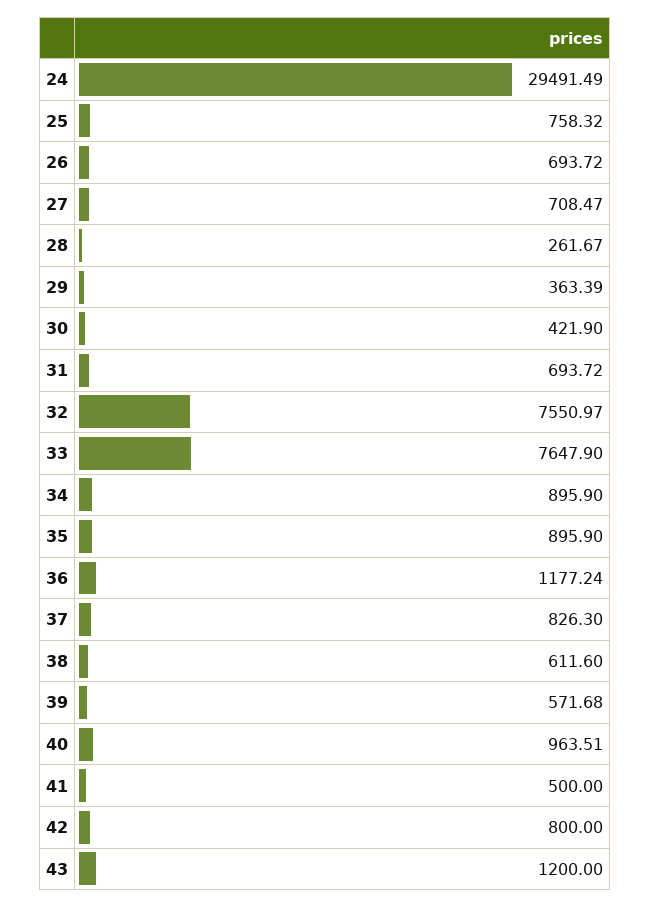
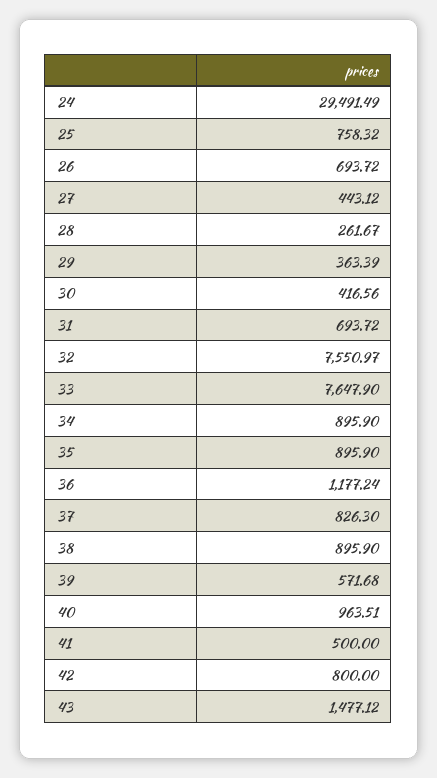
  {
    "24": 29491.49,
    "25": 758.32,
    "26": 693.72,
-   "27": 708.47,
+   "27": 443.12,
    "28": 261.67,
    "29": 363.39,
-   "30": 421.9,
+   "30": 416.56,
    "31": 693.72,
    "32": 7550.97,
    "33": 7647.9,
    "34": 895.9,
    "35": 895.9,
    "36": 1177.24,
    "37": 826.3,
-   "38": 611.6,
+   "38": 895.9,
    "39": 571.68,
    "40": 963.51,
    "41": 500,
    "42": 800,
-   "43": 1200
+   "43": 1477.12
  }

